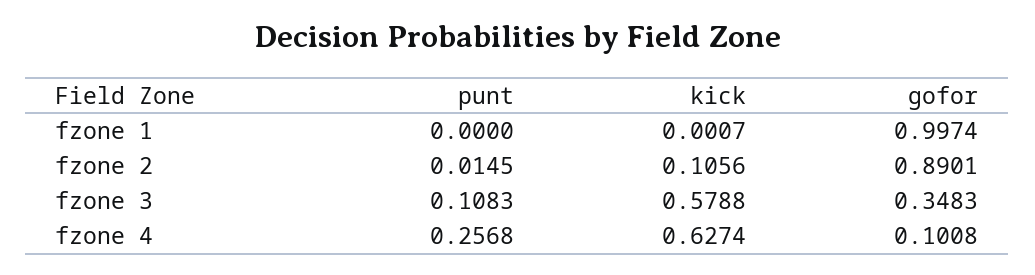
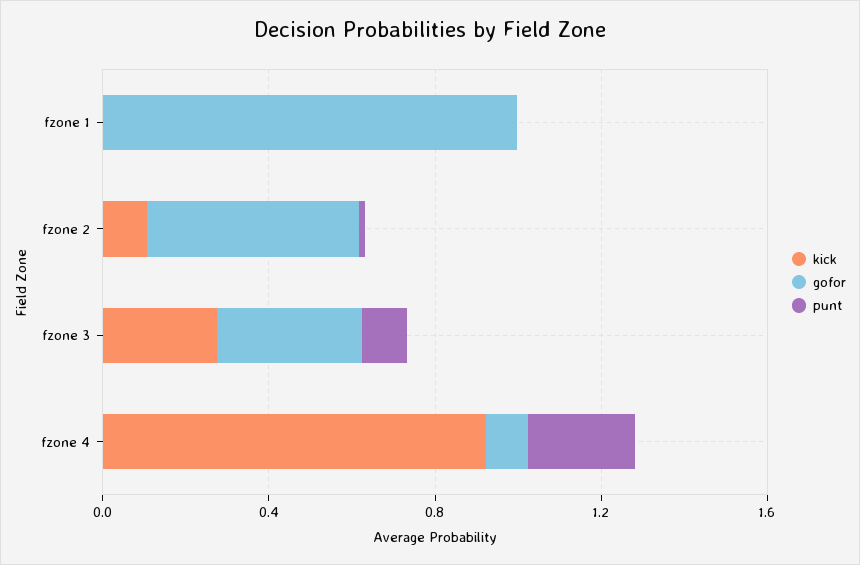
  {
    "punt": {
      "fzone 1": 0,
      "fzone 2": 0.0145,
      "fzone 3": 0.1083,
      "fzone 4": 0.2568
    },
    "kick": {
      "fzone 1": 0.0007,
      "fzone 2": 0.1056,
-     "fzone 3": 0.5788,
+     "fzone 3": 0.3,
-     "fzone 4": 0.6274
+     "fzone 4": 0.9
    },
    "gofor": {
      "fzone 1": 0.9974,
-     "fzone 2": 0.8901,
+     "fzone 2": 0.5,
      "fzone 3": 0.3483,
      "fzone 4": 0.1008
    }
  }

